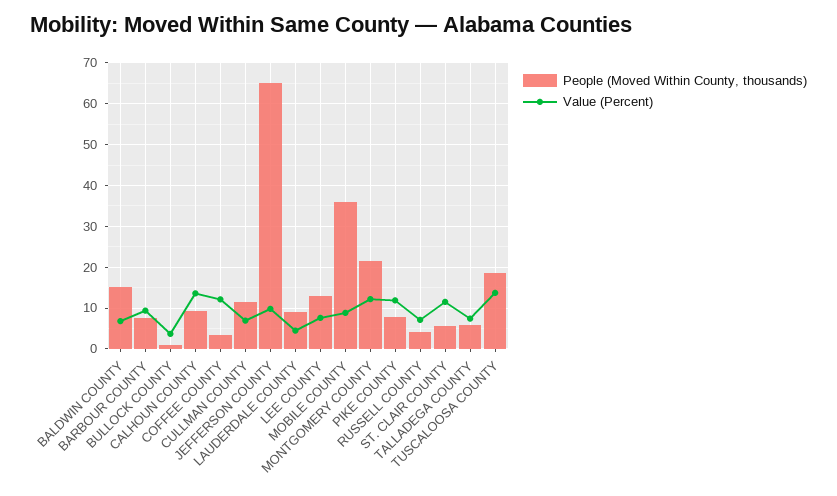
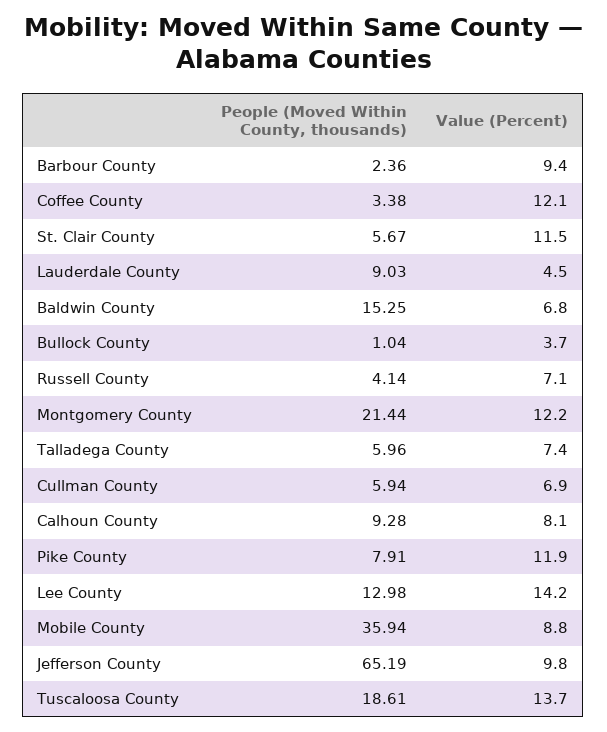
  {
    "People (Moved Within County, thousands)": {
      "BALDWIN COUNTY": 15.25,
-     "BARBOUR COUNTY": 8,
+     "BARBOUR COUNTY": 2.36,
      "BULLOCK COUNTY": 1.04,
      "CALHOUN COUNTY": 9.28,
      "COFFEE COUNTY": 3.38,
-     "CULLMAN COUNTY": 12,
+     "CULLMAN COUNTY": 5.94,
      "JEFFERSON COUNTY": 65.19,
      "LAUDERDALE COUNTY": 9.03,
      "LEE COUNTY": 12.98,
      "MOBILE COUNTY": 35.94,
      "MONTGOMERY COUNTY": 21.44,
      "PIKE COUNTY": 7.91,
      "RUSSELL COUNTY": 4.14,
      "ST. CLAIR COUNTY": 5.67,
      "TALLADEGA COUNTY": 5.96,
      "TUSCALOOSA COUNTY": 18.61
    },
    "Value (Percent)": {
      "BALDWIN COUNTY": 6.8,
      "BARBOUR COUNTY": 9.4,
      "BULLOCK COUNTY": 3.7,
-     "CALHOUN COUNTY": 14,
+     "CALHOUN COUNTY": 8.1,
      "COFFEE COUNTY": 12.1,
      "CULLMAN COUNTY": 6.9,
      "JEFFERSON COUNTY": 9.8,
      "LAUDERDALE COUNTY": 4.5,
-     "LEE COUNTY": 8,
+     "LEE COUNTY": 14.2,
      "MOBILE COUNTY": 8.8,
      "MONTGOMERY COUNTY": 12.2,
      "PIKE COUNTY": 11.9,
      "RUSSELL COUNTY": 7.1,
      "ST. CLAIR COUNTY": 11.5,
      "TALLADEGA COUNTY": 7.4,
      "TUSCALOOSA COUNTY": 13.7
    }
  }

